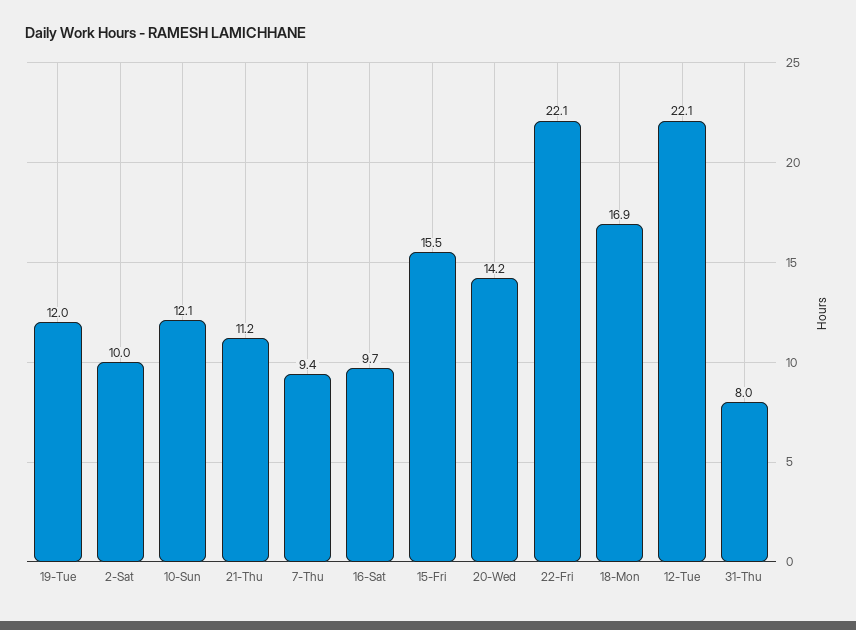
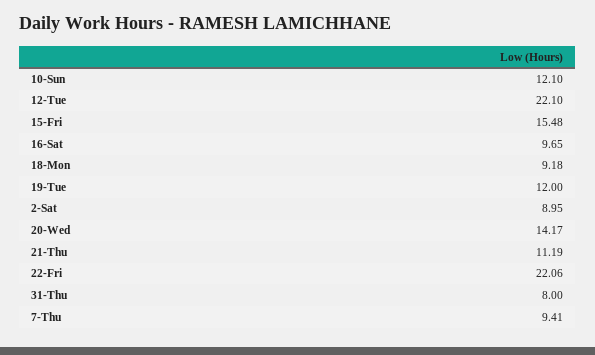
  {
    "19-Tue": 12,
-   "2-Sat": 10,
+   "2-Sat": 8.95,
    "10-Sun": 12.1,
    "21-Thu": 11.19,
    "7-Thu": 9.41,
    "16-Sat": 9.65,
    "15-Fri": 15.48,
    "20-Wed": 14.17,
    "22-Fri": 22.06,
-   "18-Mon": 16.9,
+   "18-Mon": 9.18,
    "12-Tue": 22.1,
    "31-Thu": 8
  }

